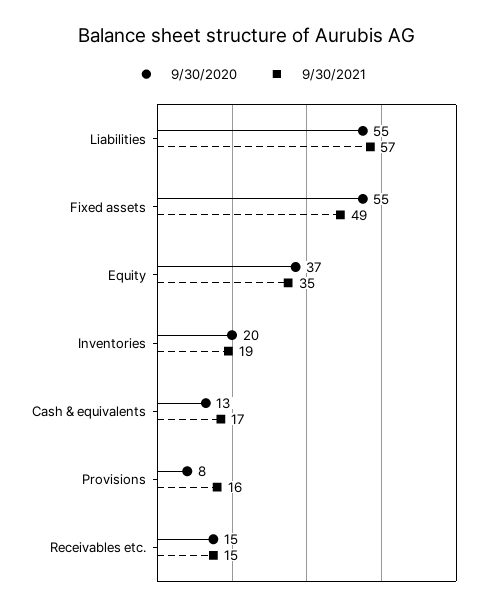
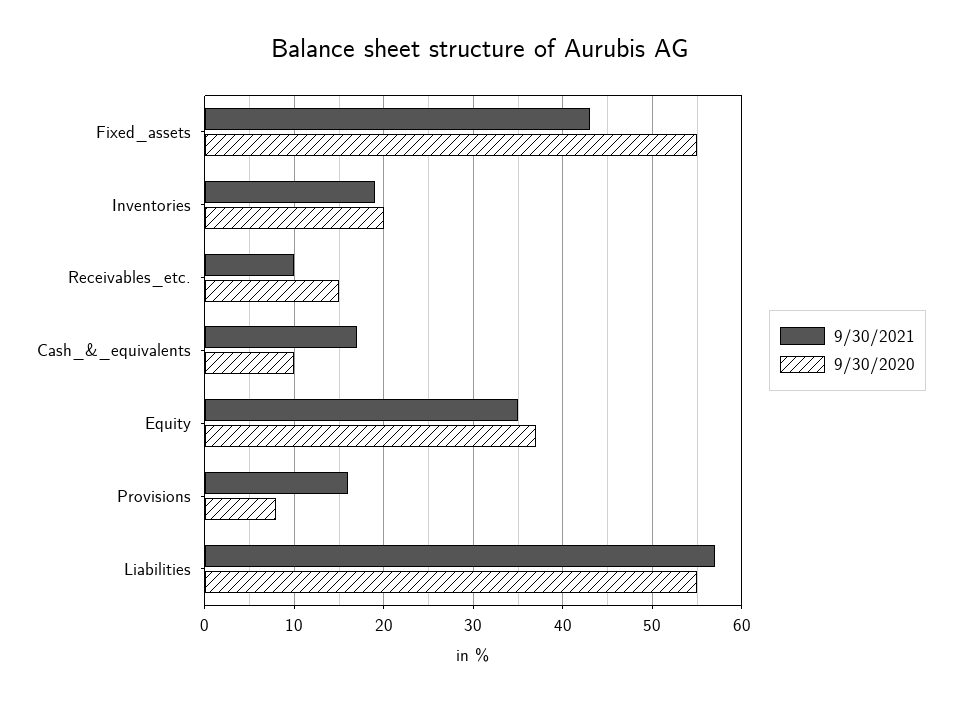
  {
    "9/30/2020": {
      "Liabilities": 55,
      "Fixed assets": 55,
      "Equity": 37,
      "Inventories": 20,
-     "Cash & equivalents": 13,
+     "Cash & equivalents": 10,
      "Provisions": 8,
      "Receivables etc.": 15
    },
    "9/30/2021": {
      "Liabilities": 57,
-     "Fixed assets": 49,
+     "Fixed assets": 43,
      "Equity": 35,
      "Inventories": 19,
      "Cash & equivalents": 17,
      "Provisions": 16,
-     "Receivables etc.": 15
+     "Receivables etc.": 10
    }
  }

